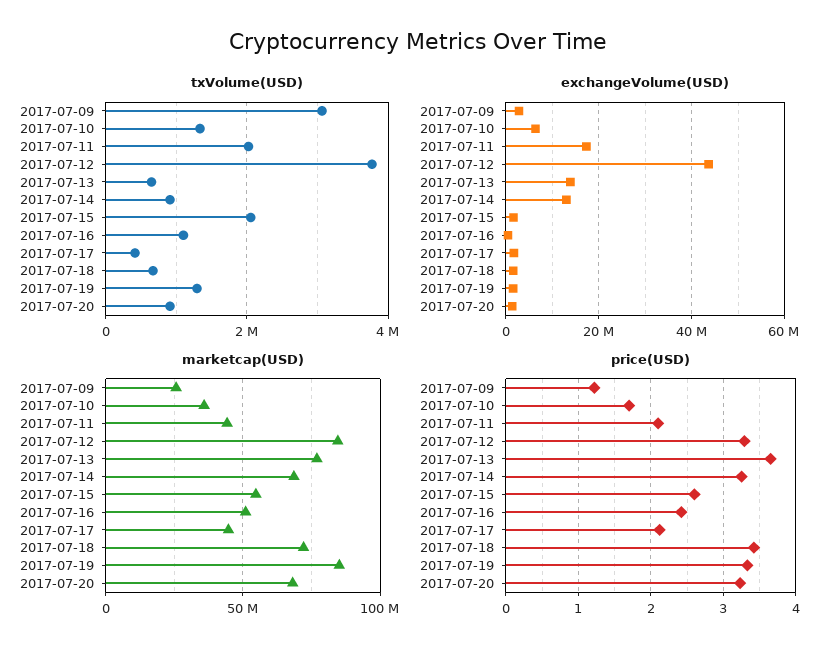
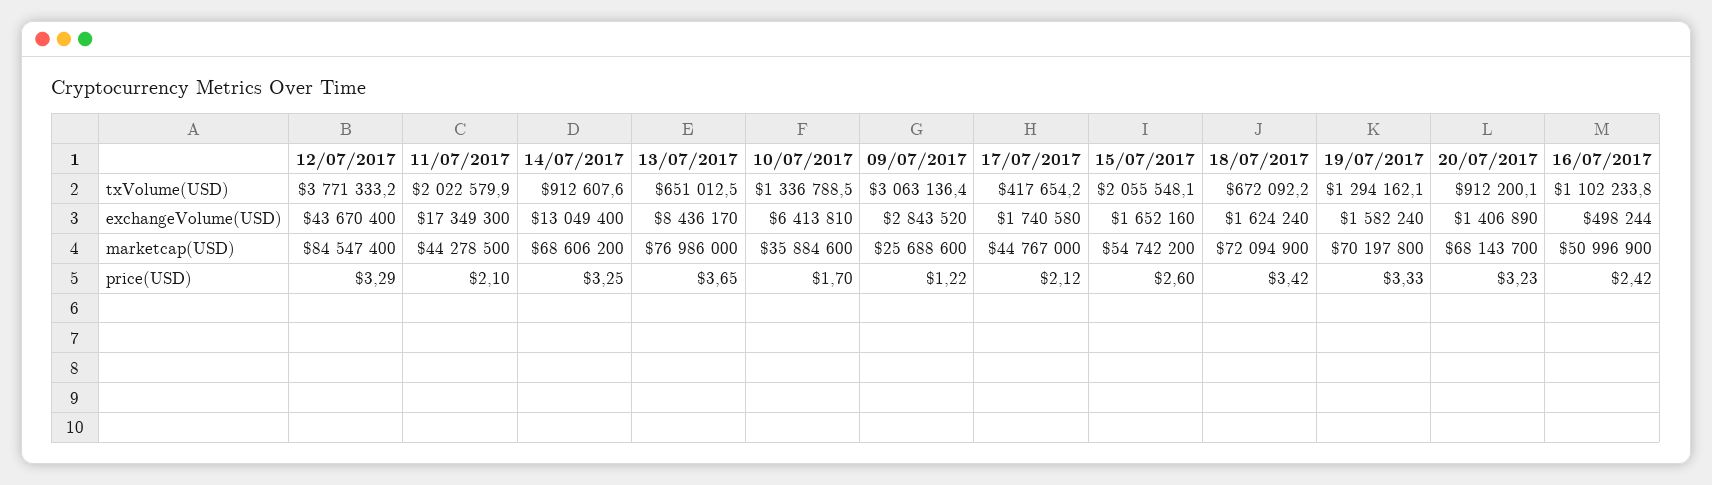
  {
    "txVolume(USD)": {
      "2017-07-09": 3063136.4,
      "2017-07-10": 1336788.5,
      "2017-07-11": 2022579.9,
      "2017-07-12": 3771333.2,
      "2017-07-13": 651012.5,
      "2017-07-14": 912607.6,
      "2017-07-15": 2055548.1,
      "2017-07-16": 1102233.8,
      "2017-07-17": 417654.2,
      "2017-07-18": 672092.2,
      "2017-07-19": 1294162.1,
      "2017-07-20": 912200.1
    },
    "exchangeVolume(USD)": {
      "2017-07-09": 2843520,
      "2017-07-10": 6413810,
      "2017-07-11": 17349300,
      "2017-07-12": 43670400,
-     "2017-07-13": 14000000,
+     "2017-07-13": 8436170,
      "2017-07-14": 13049400,
      "2017-07-15": 1652160,
      "2017-07-16": 498244,
      "2017-07-17": 1740580,
      "2017-07-18": 1624240,
      "2017-07-19": 1582240,
      "2017-07-20": 1406890
    },
    "marketcap(USD)": {
      "2017-07-09": 25688600,
      "2017-07-10": 35884600,
      "2017-07-11": 44278500,
      "2017-07-12": 84547400,
      "2017-07-13": 76986000,
      "2017-07-14": 68606200,
      "2017-07-15": 54742200,
      "2017-07-16": 50996900,
      "2017-07-17": 44767000,
      "2017-07-18": 72094900,
-     "2017-07-19": 85000000,
+     "2017-07-19": 70197800,
      "2017-07-20": 68143700
    },
    "price(USD)": {
      "2017-07-09": 1.22,
      "2017-07-10": 1.7,
      "2017-07-11": 2.1,
      "2017-07-12": 3.29,
      "2017-07-13": 3.65,
      "2017-07-14": 3.25,
      "2017-07-15": 2.6,
      "2017-07-16": 2.42,
      "2017-07-17": 2.12,
      "2017-07-18": 3.42,
      "2017-07-19": 3.33,
      "2017-07-20": 3.23
    }
  }

